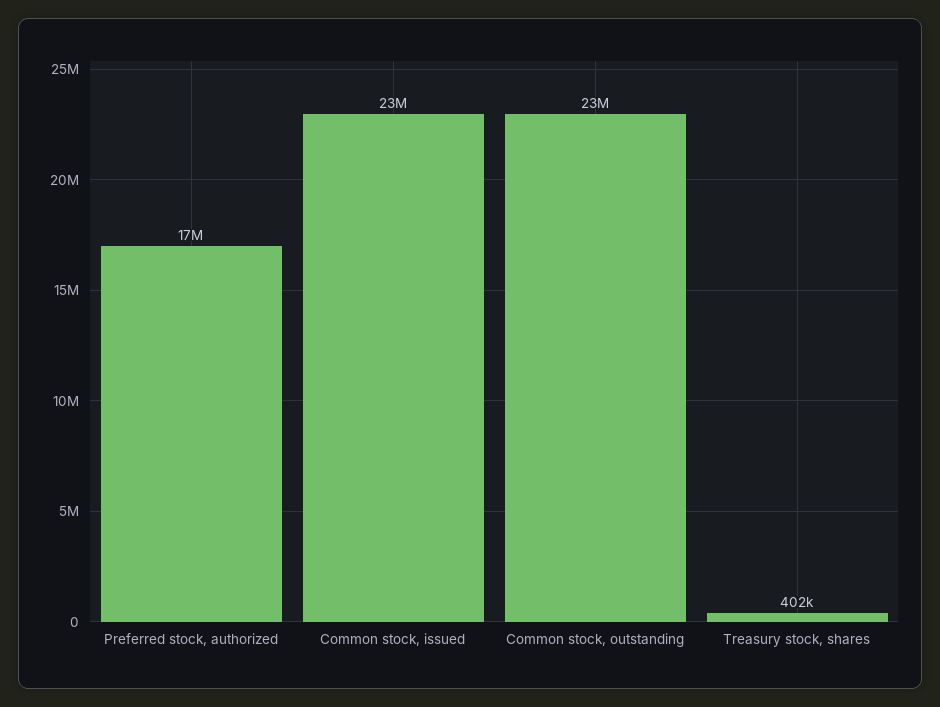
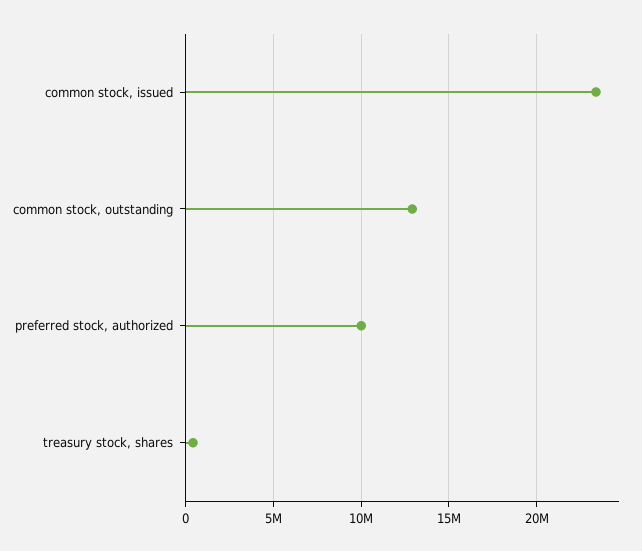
  {
-   "Preferred stock, authorized": 17000000,
+   "Preferred stock, authorized": 10000000,
    "Common stock, issued": 23000000,
-   "Common stock, outstanding": 23000000,
+   "Common stock, outstanding": 13000000,
    "Treasury stock, shares": 402000
  }

